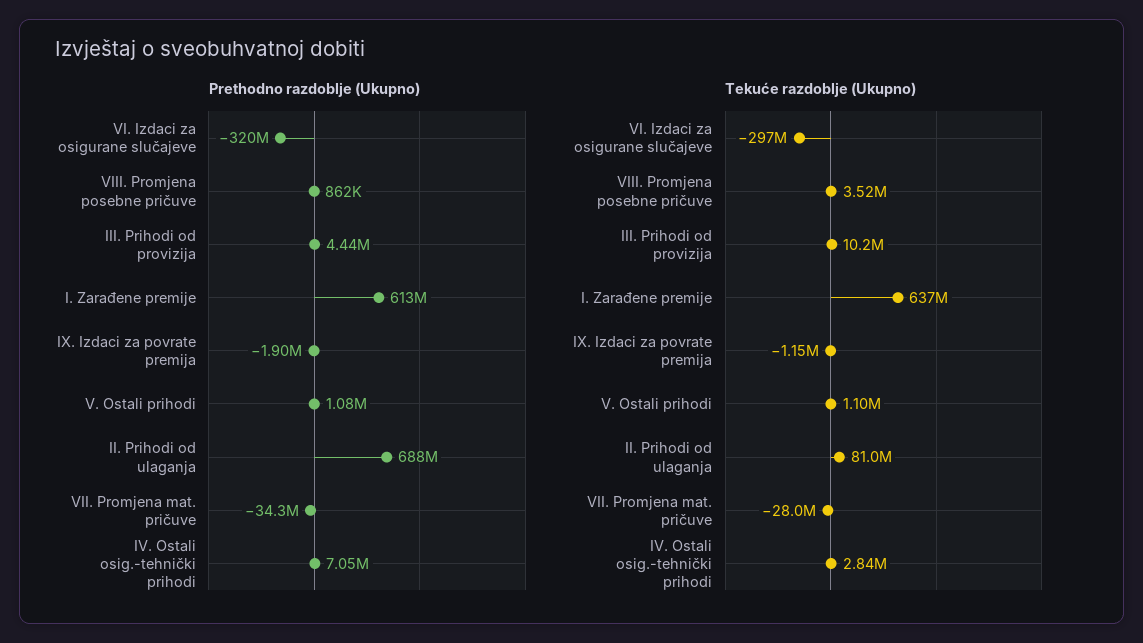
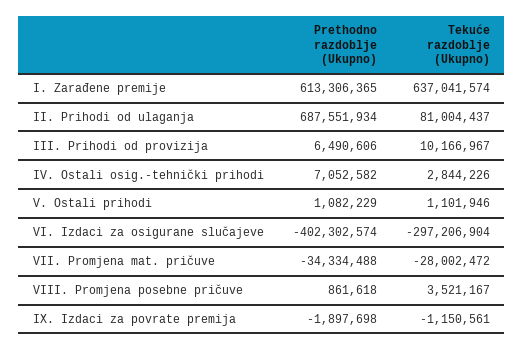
  {
    "Prethodno razdoblje (Ukupno)": {
-     "VI. Izdaci za osigurane slučajeve": -320000000,
+     "VI. Izdaci za osigurane slučajeve": -402302574,
      "VIII. Promjena posebne pričuve": 861618,
-     "III. Prihodi od provizija": 4440000,
+     "III. Prihodi od provizija": 6490606,
      "I. Zarađene premije": 613306365,
      "IX. Izdaci za povrate premija": -1897698,
      "V. Ostali prihodi": 1082229,
      "II. Prihodi od ulaganja": 687551934,
      "VII. Promjena mat. pričuve": -34334488,
      "IV. Ostali osig.-tehnički prihodi": 7052582
    },
    "Tekuće razdoblje (Ukupno)": {
      "VI. Izdaci za osigurane slučajeve": -297206904,
      "VIII. Promjena posebne pričuve": 3521167,
      "III. Prihodi od provizija": 10166967,
      "I. Zarađene premije": 637041574,
      "IX. Izdaci za povrate premija": -1150561,
      "V. Ostali prihodi": 1101946,
      "II. Prihodi od ulaganja": 81004437,
      "VII. Promjena mat. pričuve": -28002472,
      "IV. Ostali osig.-tehnički prihodi": 2844226
    }
  }

